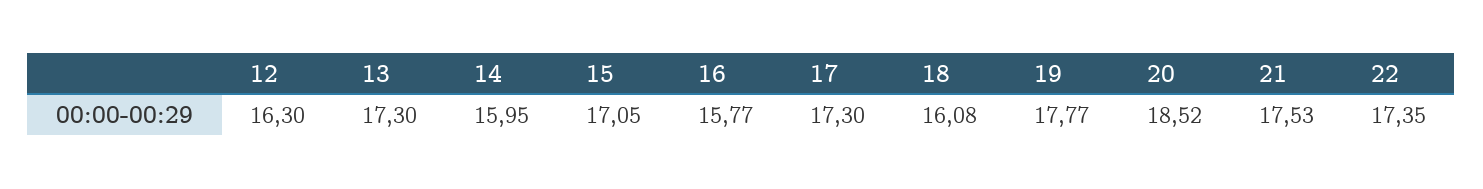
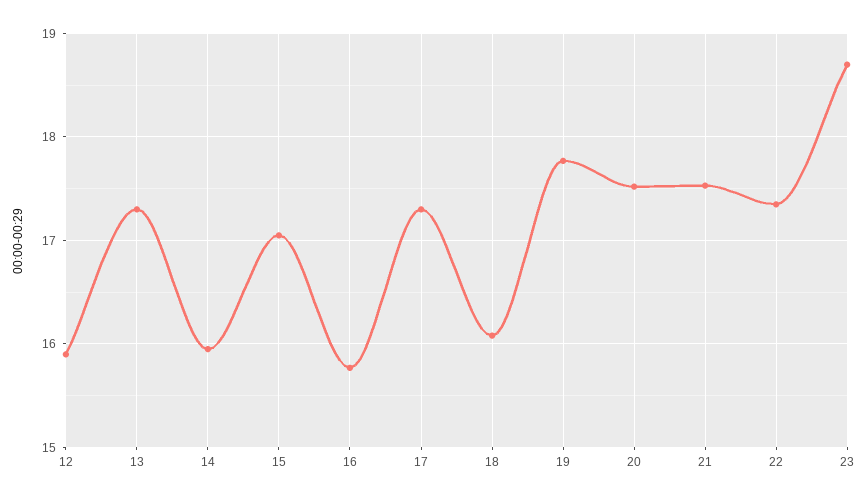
  {
-   "12": 16.3,
+   "12": 15.9,
    "13": 17.3,
    "14": 15.95,
    "15": 17.05,
    "16": 15.77,
    "17": 17.3,
    "18": 16.08,
    "19": 17.77,
-   "20": 18.52,
+   "20": 17.5,
    "21": 17.53,
-   "22": 17.35
+   "22": 17.35,
+   "23": 18.7
  }

